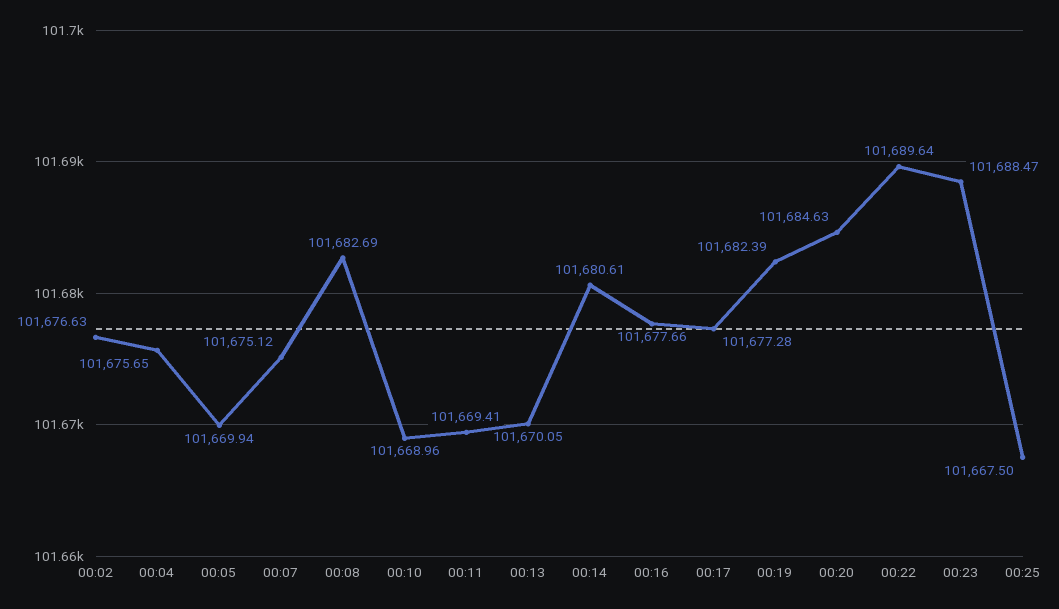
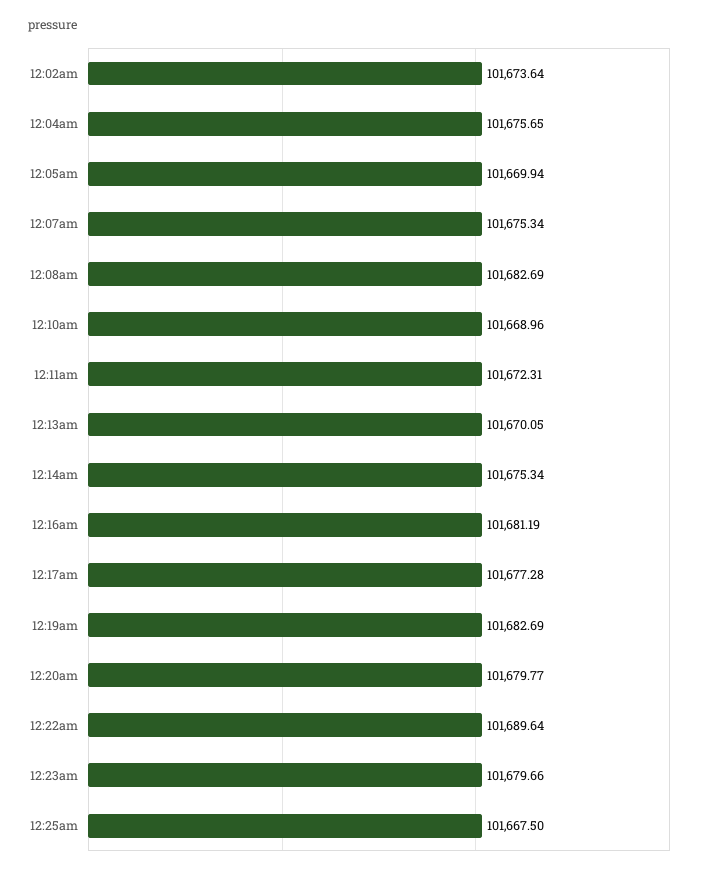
  {
-   "00:02": 101676.63,
+   "00:02": 101673.64,
    "00:04": 101675.65,
    "00:05": 101669.94,
-   "00:07": 101675.12,
+   "00:07": 101675.34,
    "00:08": 101682.69,
    "00:10": 101668.96,
-   "00:11": 101669.41,
+   "00:11": 101672.31,
    "00:13": 101670.05,
-   "00:14": 101680.61,
+   "00:14": 101675.34,
-   "00:16": 101677.66,
+   "00:16": 101681.19,
    "00:17": 101677.28,
-   "00:19": 101682.39,
+   "00:19": 101682.69,
-   "00:20": 101684.63,
+   "00:20": 101679.77,
    "00:22": 101689.64,
-   "00:23": 101688.47,
+   "00:23": 101679.66,
    "00:25": 101667.5
  }

